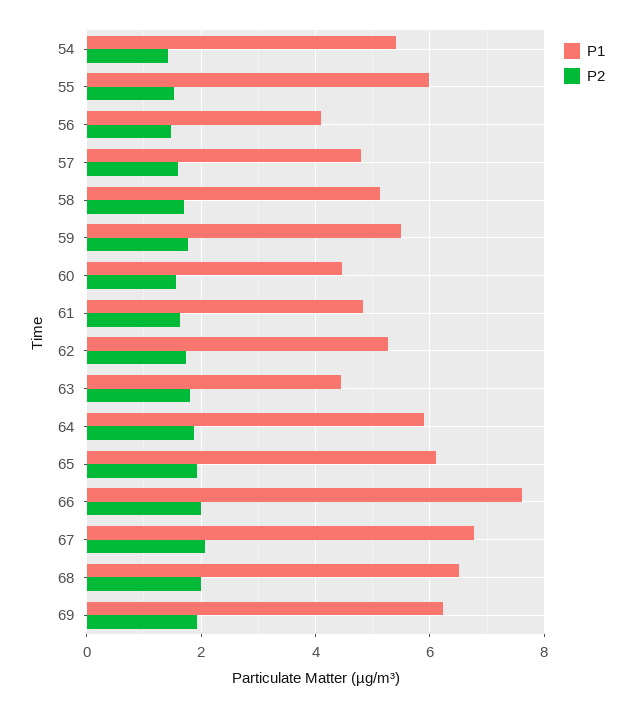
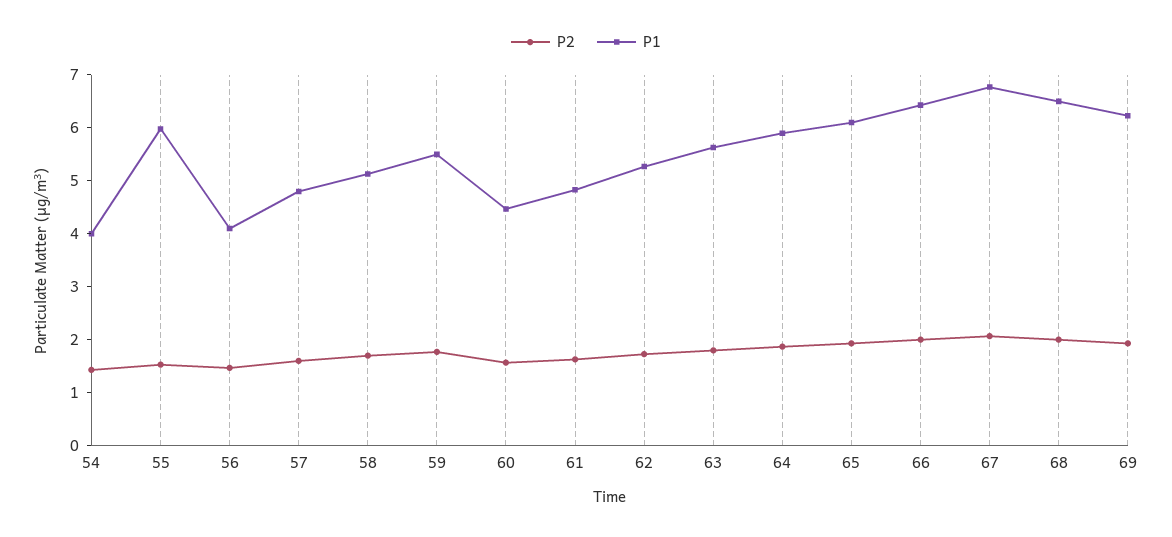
  {
    "P1": {
-     "54": 5.4,
+     "54": 4,
      "55": 6,
      "56": 4.2,
      "57": 4.8,
      "58": 5.2,
      "59": 5.6,
      "60": 4.4,
      "61": 4.8,
      "62": 5.2,
-     "63": 4.4,
+     "63": 5.6,
      "64": 6,
      "65": 6.2,
-     "66": 7.6,
+     "66": 6.4,
      "67": 6.8,
      "68": 6.6,
      "69": 6.2
    },
    "P2": {
      "54": 1.4,
      "55": 1.6,
      "56": 1.4,
      "57": 1.6,
      "58": 1.8,
      "59": 1.8,
      "60": 1.6,
      "61": 1.6,
      "62": 1.8,
      "63": 1.8,
      "64": 1.8,
      "65": 2,
      "66": 2,
      "67": 2,
      "68": 2,
      "69": 2
    }
  }

